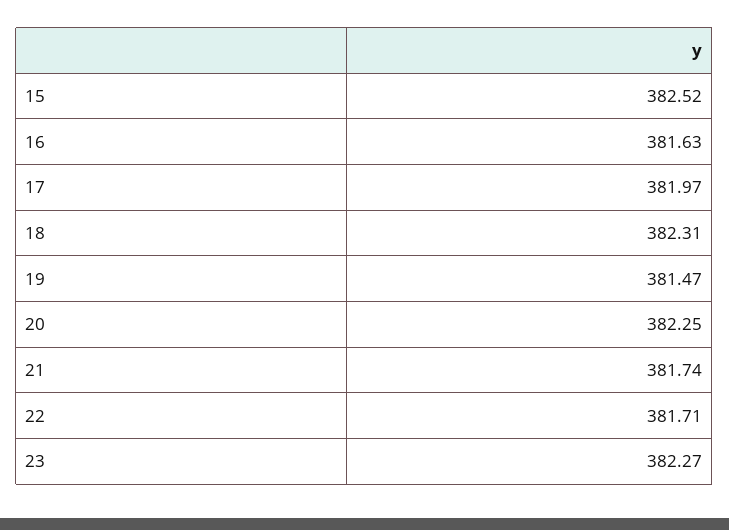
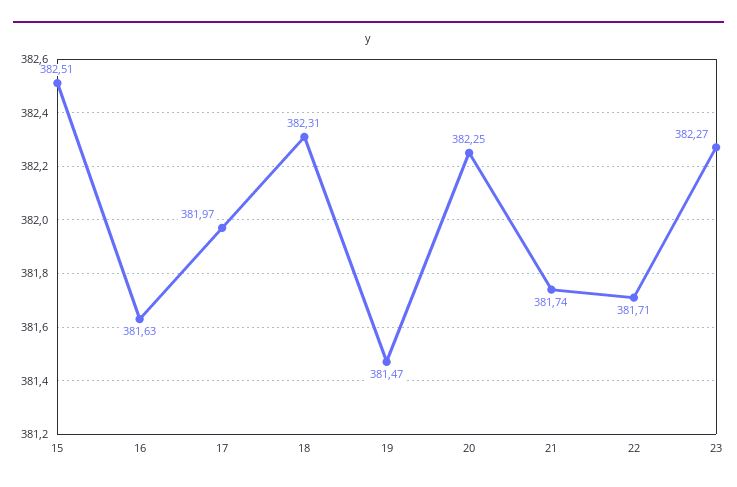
  {
-   "15": 382.52,
+   "15": 382.51,
    "16": 381.63,
    "17": 381.97,
    "18": 382.31,
    "19": 381.47,
    "20": 382.25,
    "21": 381.74,
    "22": 381.71,
    "23": 382.27
  }

